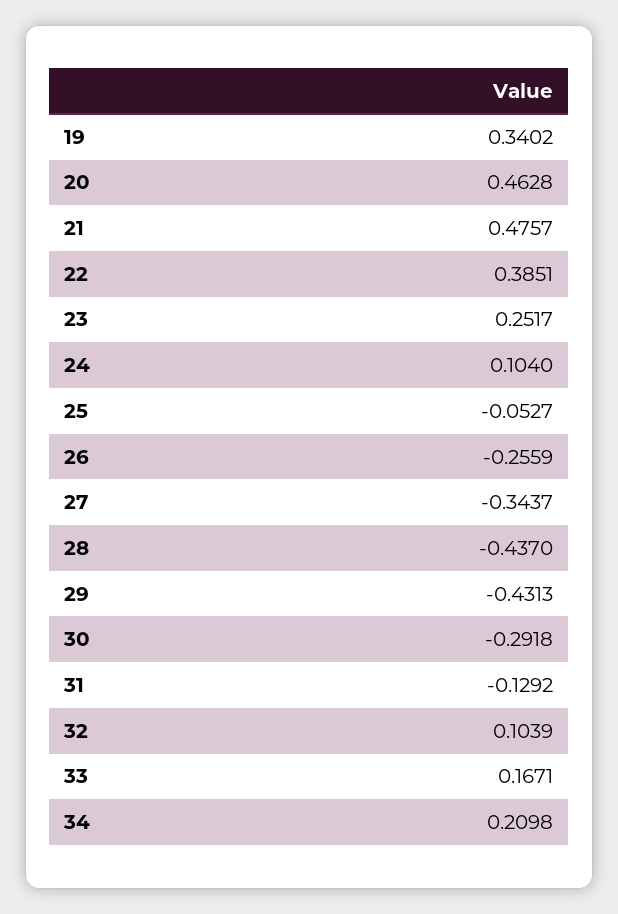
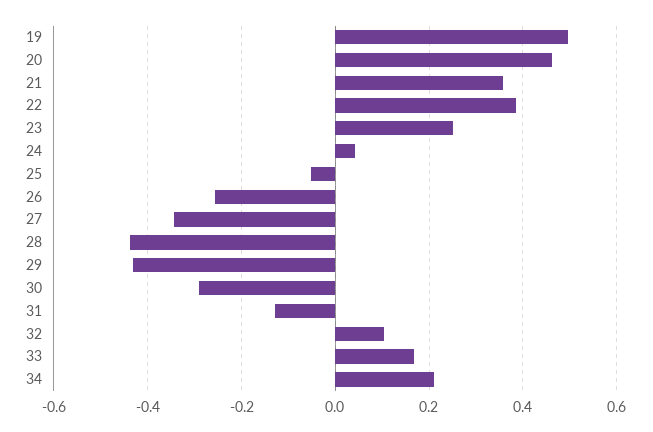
  {
-   "19": 0.3402,
+   "19": 0.5,
    "20": 0.4628,
-   "21": 0.4757,
+   "21": 0.36,
    "22": 0.3851,
    "23": 0.2517,
-   "24": 0.104,
+   "24": 0.04,
    "25": -0.0527,
    "26": -0.2559,
    "27": -0.3437,
    "28": -0.437,
    "29": -0.4313,
    "30": -0.2918,
    "31": -0.1292,
    "32": 0.1039,
    "33": 0.1671,
    "34": 0.2098
  }

